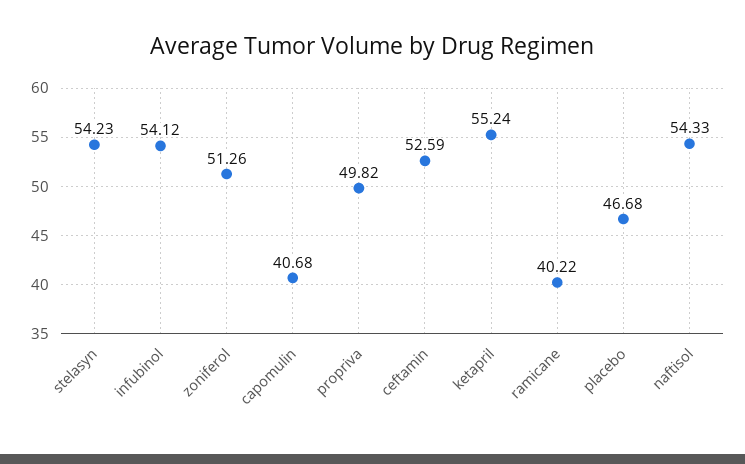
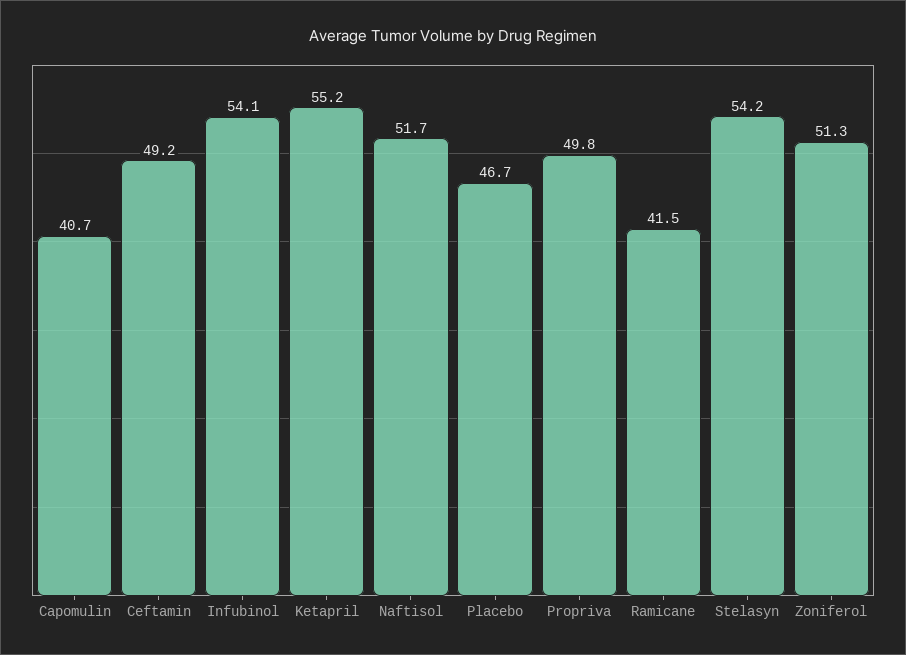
  {
    "stelasyn": 54.23,
    "infubinol": 54.12,
    "zoniferol": 51.26,
    "capomulin": 40.68,
    "propriva": 49.82,
-   "ceftamin": 52.59,
+   "ceftamin": 49.2,
    "ketapril": 55.24,
-   "ramicane": 40.22,
+   "ramicane": 41.5,
    "placebo": 46.68,
-   "naftisol": 54.33
+   "naftisol": 51.7
  }

